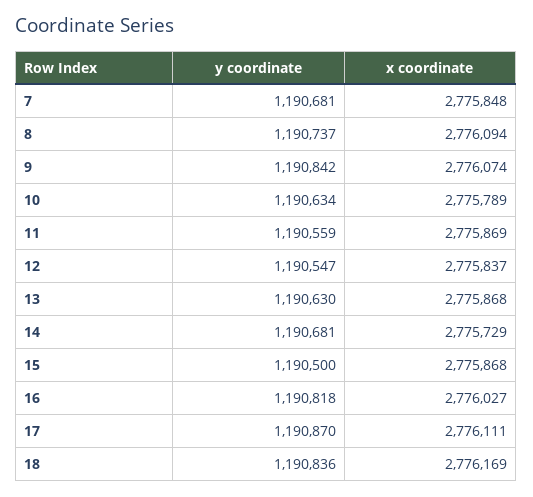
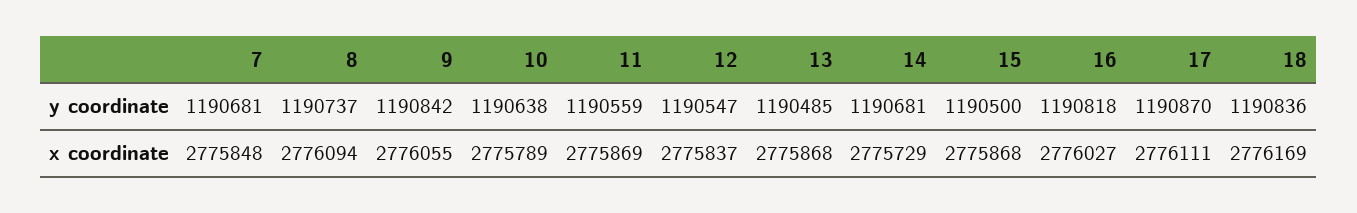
  {
    "y coordinate": {
      "7": 1190681,
      "8": 1190737,
      "9": 1190842,
-     "10": 1190634,
+     "10": 1190638,
      "11": 1190559,
      "12": 1190547,
-     "13": 1190630,
+     "13": 1190485,
      "14": 1190681,
      "15": 1190500,
      "16": 1190818,
      "17": 1190870,
      "18": 1190836
    },
    "x coordinate": {
      "7": 2775848,
      "8": 2776094,
-     "9": 2776074,
+     "9": 2776055,
      "10": 2775789,
      "11": 2775869,
      "12": 2775837,
      "13": 2775868,
      "14": 2775729,
      "15": 2775868,
      "16": 2776027,
      "17": 2776111,
      "18": 2776169
    }
  }

